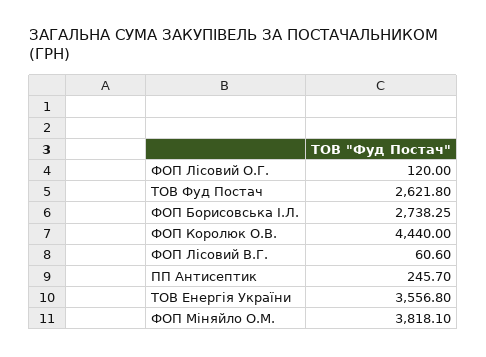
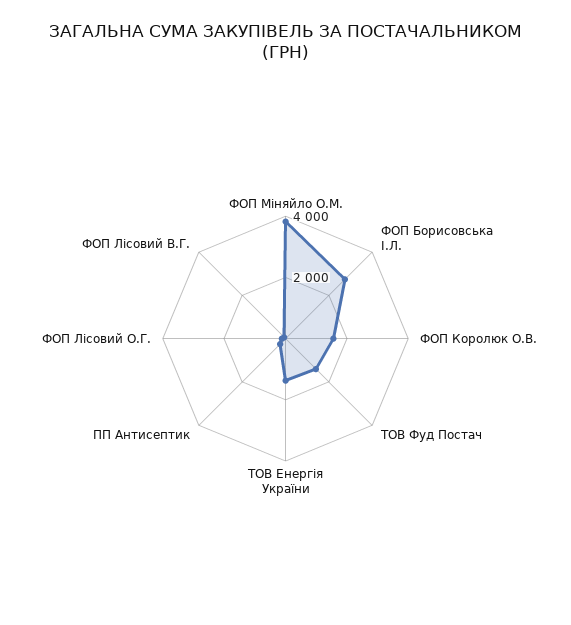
  {
    "ФОП Лісовий О.Г.": 120,
-   "ТОВ Фуд Постач": 2621.8,
+   "ТОВ Фуд Постач": 1500,
    "ФОП Борисовська І.Л.": 2738.25,
-   "ФОП Королюк О.В.": 4440,
+   "ФОП Королюк О.В.": 1500,
    "ФОП Лісовий В.Г.": 60.6,
    "ПП Антисептик": 245.7,
-   "ТОВ Енергія України": 3556.8,
+   "ТОВ Енергія України": 1500,
    "ФОП Міняйло О.М.": 3818.1
  }

